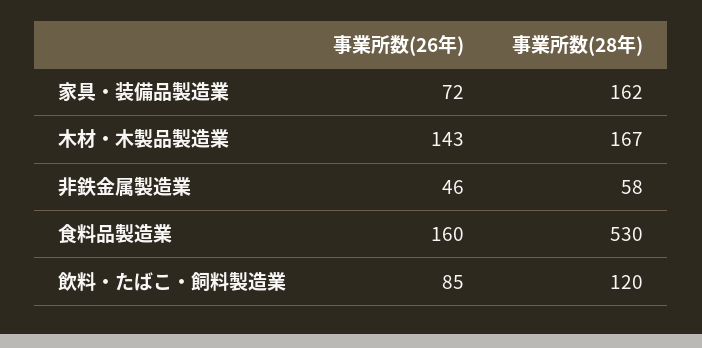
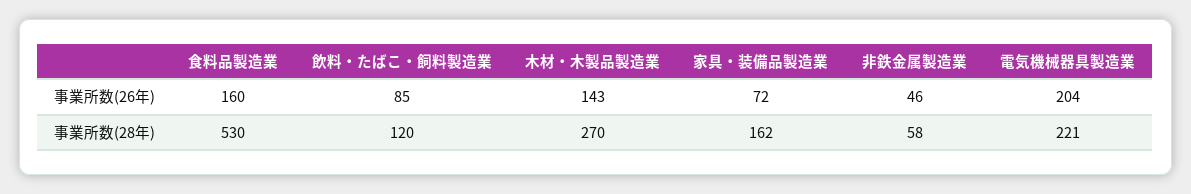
  {
    "事業所数(26年)": {
      "家具・装備品製造業": 72,
      "木材・木製品製造業": 143,
      "非鉄金属製造業": 46,
      "食料品製造業": 160,
-     "飲料・たばこ・飼料製造業": 85
+     "飲料・たばこ・飼料製造業": 85,
+     "電気機械器具製造業": 204
    },
    "事業所数(28年)": {
      "家具・装備品製造業": 162,
-     "木材・木製品製造業": 167,
+     "木材・木製品製造業": 270,
      "非鉄金属製造業": 58,
      "食料品製造業": 530,
-     "飲料・たばこ・飼料製造業": 120
+     "飲料・たばこ・飼料製造業": 120,
+     "電気機械器具製造業": 221
    }
  }

